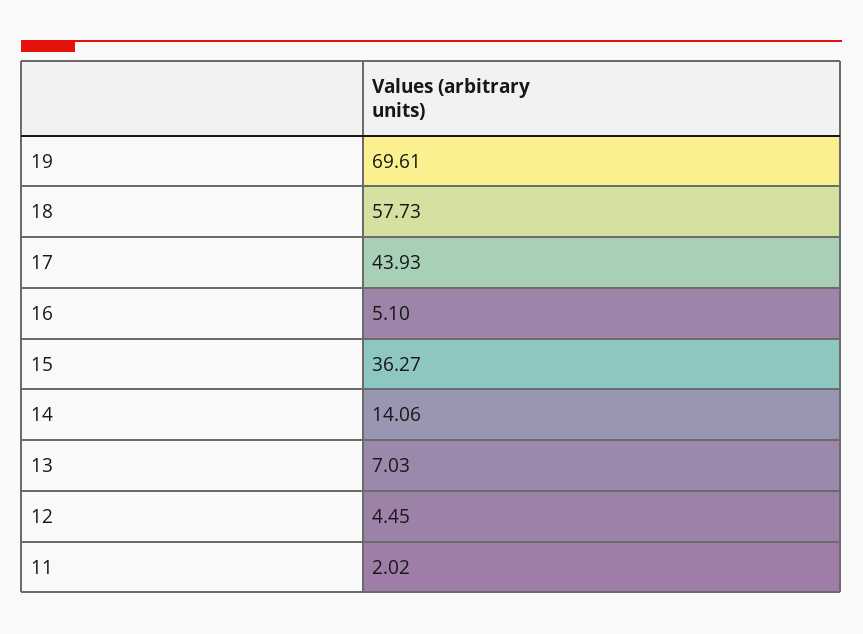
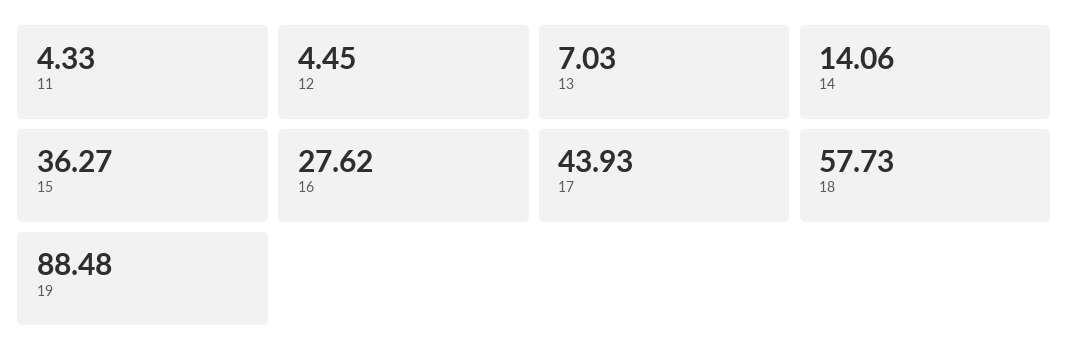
  {
-   "19": 69.61,
+   "19": 88.48,
    "18": 57.73,
    "17": 43.93,
-   "16": 5.1,
+   "16": 27.62,
    "15": 36.27,
    "14": 14.06,
    "13": 7.03,
    "12": 4.45,
-   "11": 2.02
+   "11": 4.33
  }

